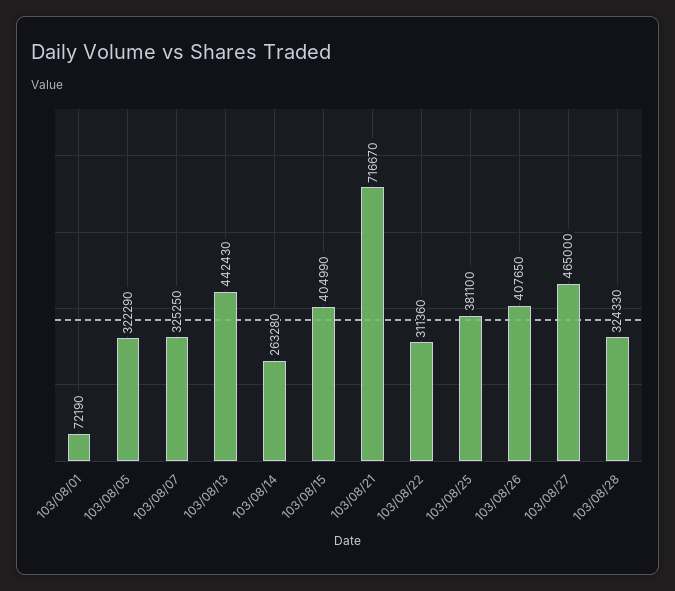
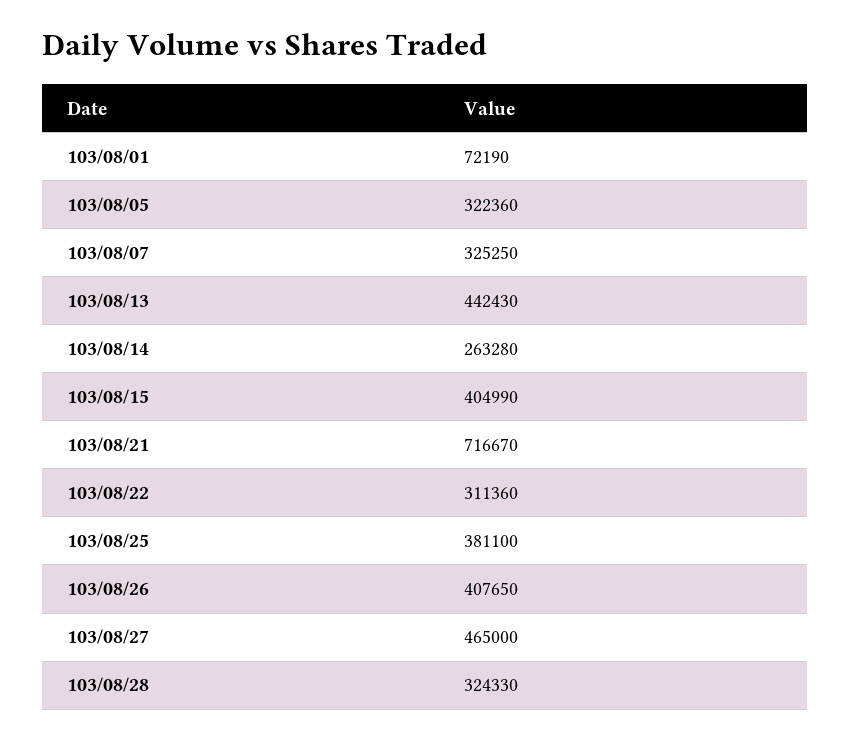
  {
    "103/08/01": 72190,
-   "103/08/05": 322290,
+   "103/08/05": 322360,
    "103/08/07": 325250,
    "103/08/13": 442430,
    "103/08/14": 263280,
    "103/08/15": 404990,
    "103/08/21": 716670,
    "103/08/22": 311360,
    "103/08/25": 381100,
    "103/08/26": 407650,
    "103/08/27": 465000,
    "103/08/28": 324330
  }

